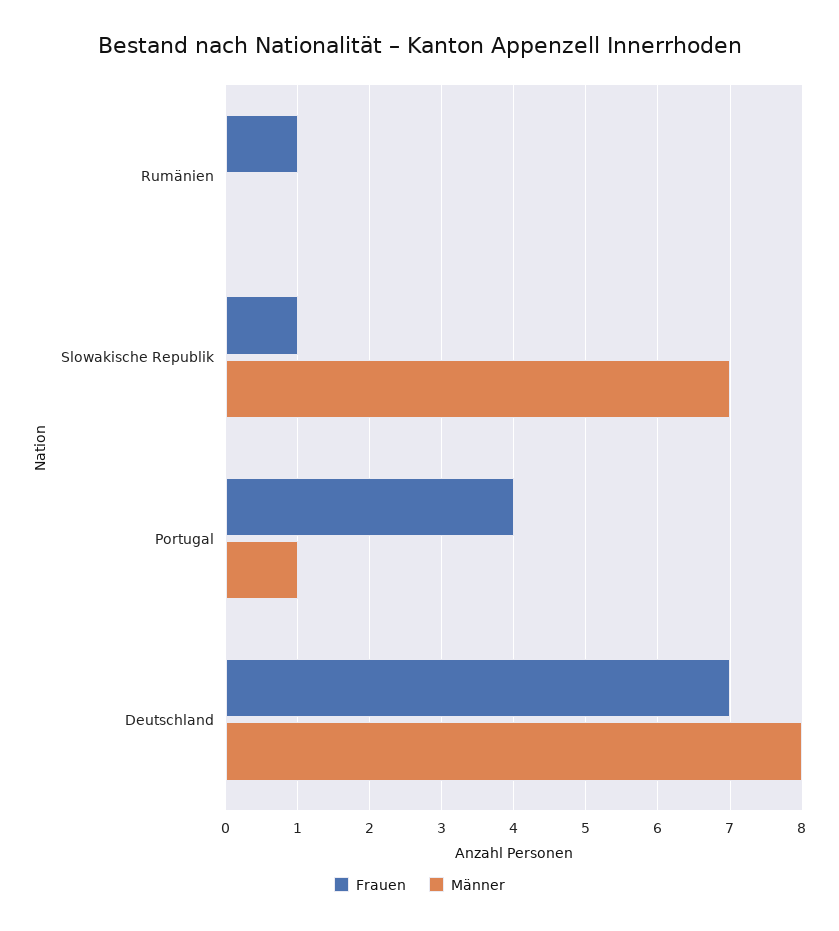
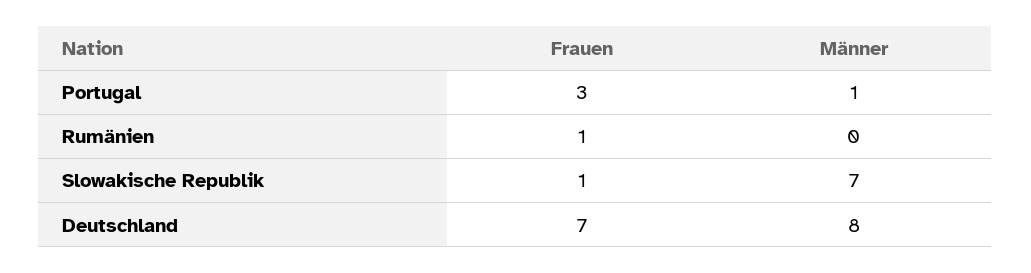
  {
    "Frauen": {
      "Rumänien": 1,
      "Slowakische Republik": 1,
-     "Portugal": 4,
+     "Portugal": 3,
      "Deutschland": 7
    },
    "Männer": {
      "Rumänien": 0,
      "Slowakische Republik": 7,
      "Portugal": 1,
      "Deutschland": 8
    }
  }

